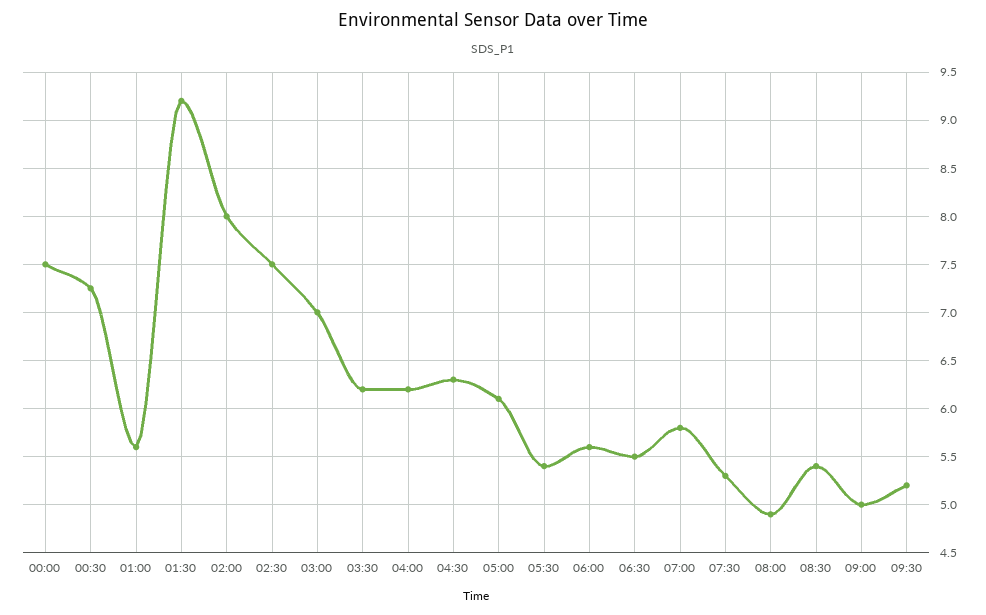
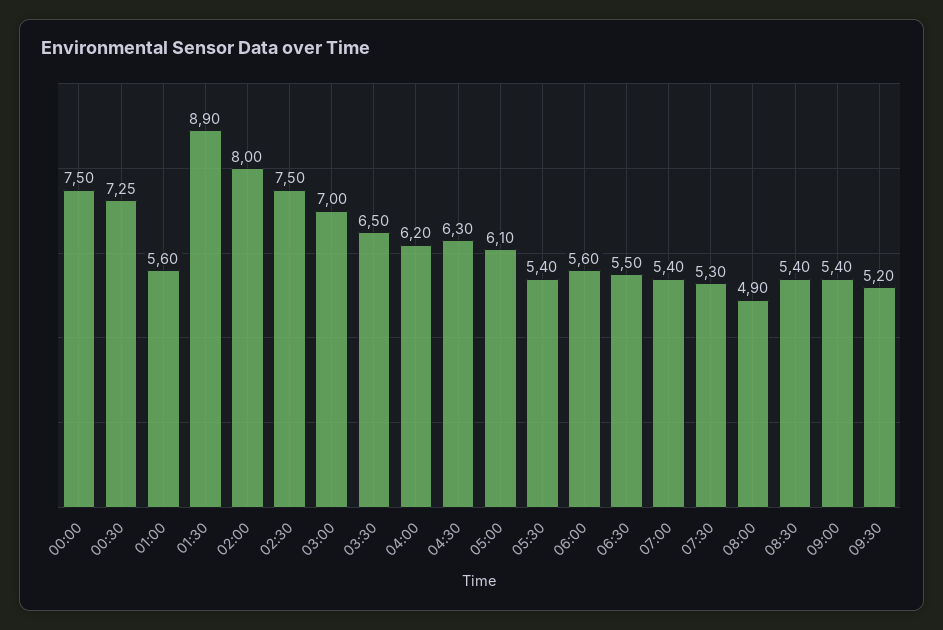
  {
    "00:00": 7.5,
    "00:30": 7.25,
    "01:00": 5.6,
-   "01:30": 9.2,
+   "01:30": 8.9,
    "02:00": 8,
    "02:30": 7.5,
    "03:00": 7,
-   "03:30": 6.2,
+   "03:30": 6.5,
    "04:00": 6.2,
    "04:30": 6.3,
    "05:00": 6.1,
    "05:30": 5.4,
    "06:00": 5.6,
    "06:30": 5.5,
-   "07:00": 5.8,
+   "07:00": 5.4,
    "07:30": 5.3,
    "08:00": 4.9,
    "08:30": 5.4,
-   "09:00": 5,
+   "09:00": 5.4,
    "09:30": 5.2
  }

